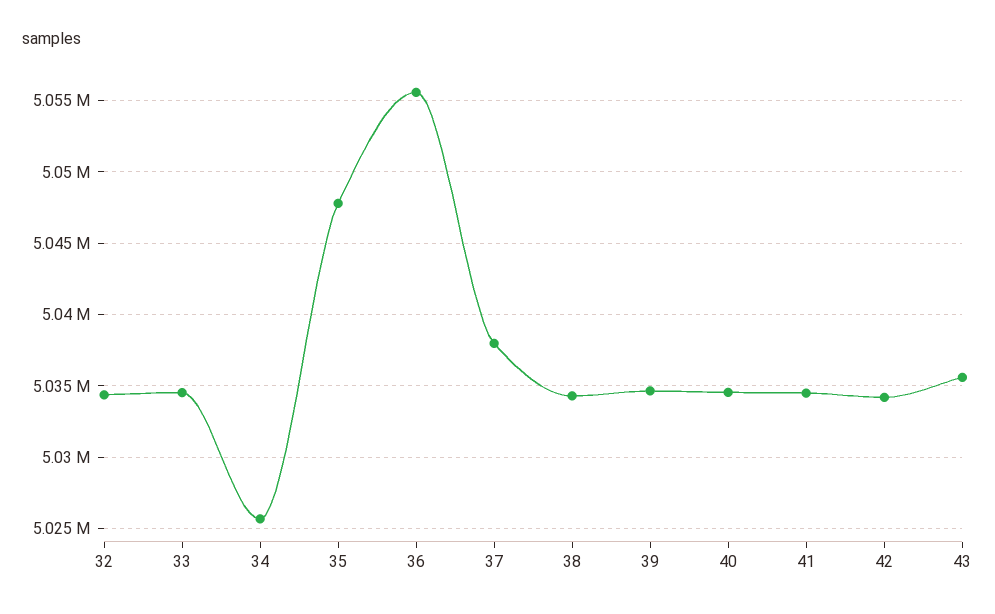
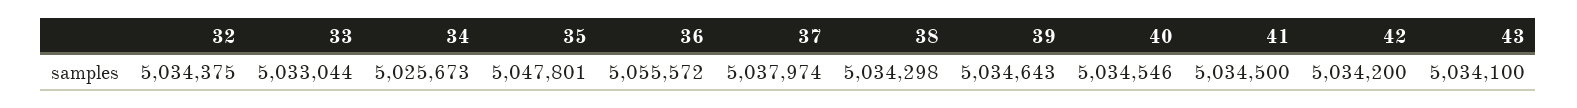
  {
    "32": 5034375,
-   "33": 5034500,
+   "33": 5033044,
    "34": 5025673,
    "35": 5047801,
    "36": 5055572,
    "37": 5037974,
    "38": 5034298,
    "39": 5034643,
    "40": 5034546,
    "41": 5034500,
    "42": 5034200,
-   "43": 5035500
+   "43": 5034100
  }

